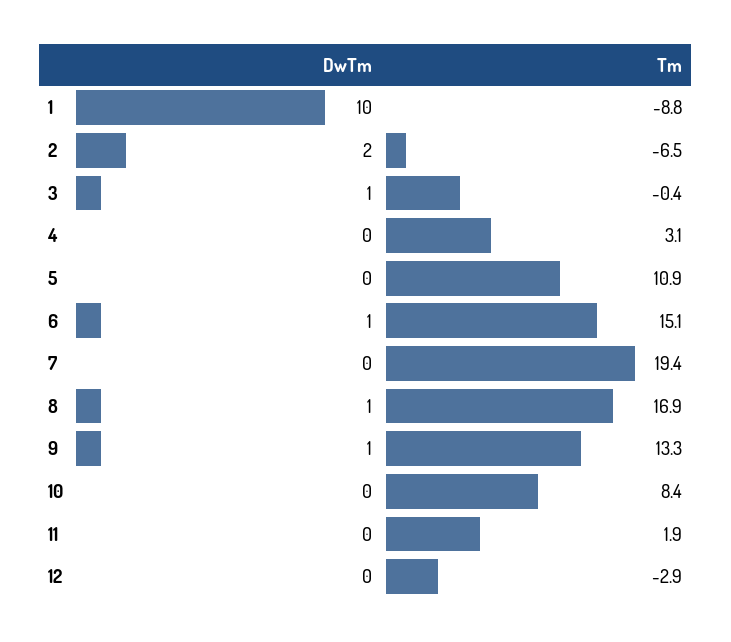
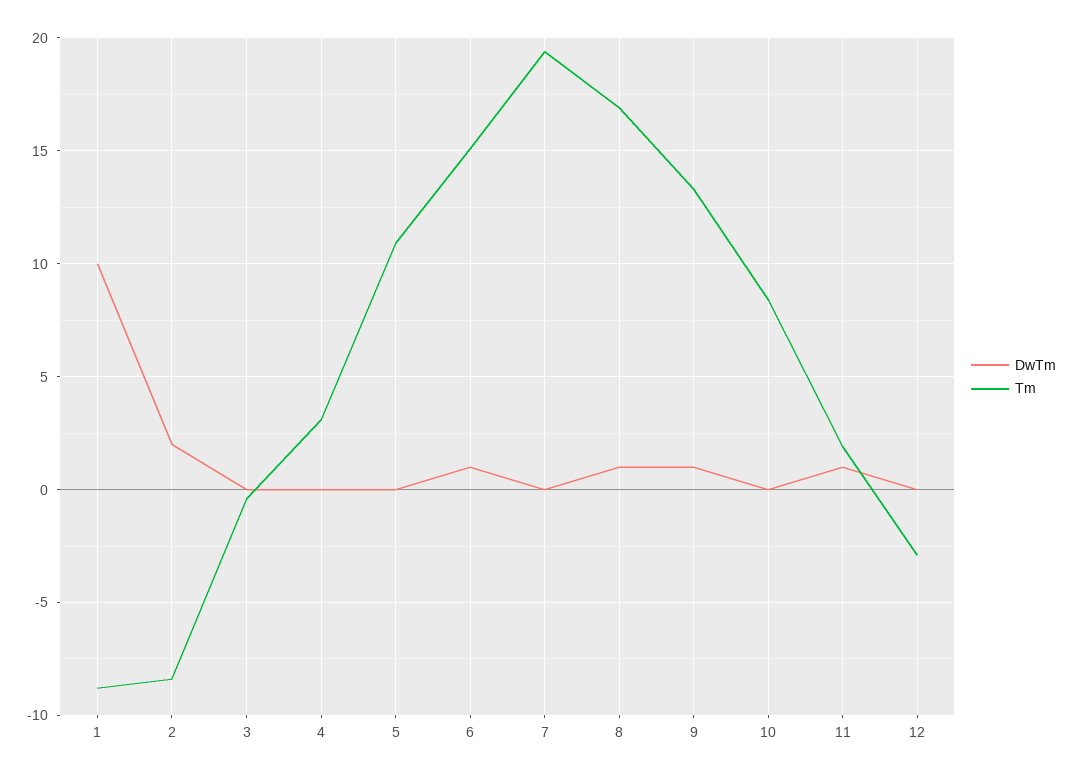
  {
    "DwTm": {
      "1": 10,
      "2": 2,
-     "3": 1,
+     "3": 0,
      "4": 0,
      "5": 0,
      "6": 1,
      "7": 0,
      "8": 1,
      "9": 1,
      "10": 0,
-     "11": 0,
+     "11": 1,
      "12": 0
    },
    "Tm": {
      "1": -8.8,
-     "2": -6.5,
+     "2": -8.5,
      "3": -0.4,
      "4": 3.1,
      "5": 10.9,
      "6": 15.1,
      "7": 19.4,
      "8": 16.9,
      "9": 13.3,
      "10": 8.4,
      "11": 1.9,
      "12": -2.9
    }
  }

